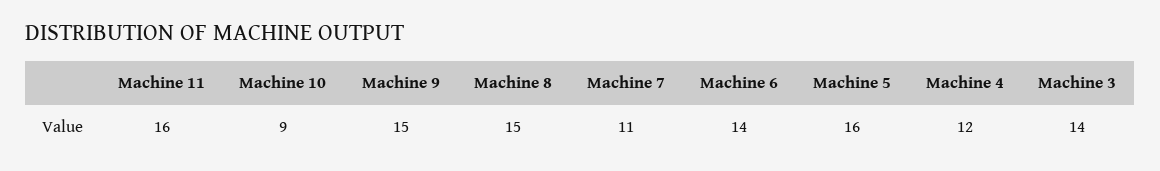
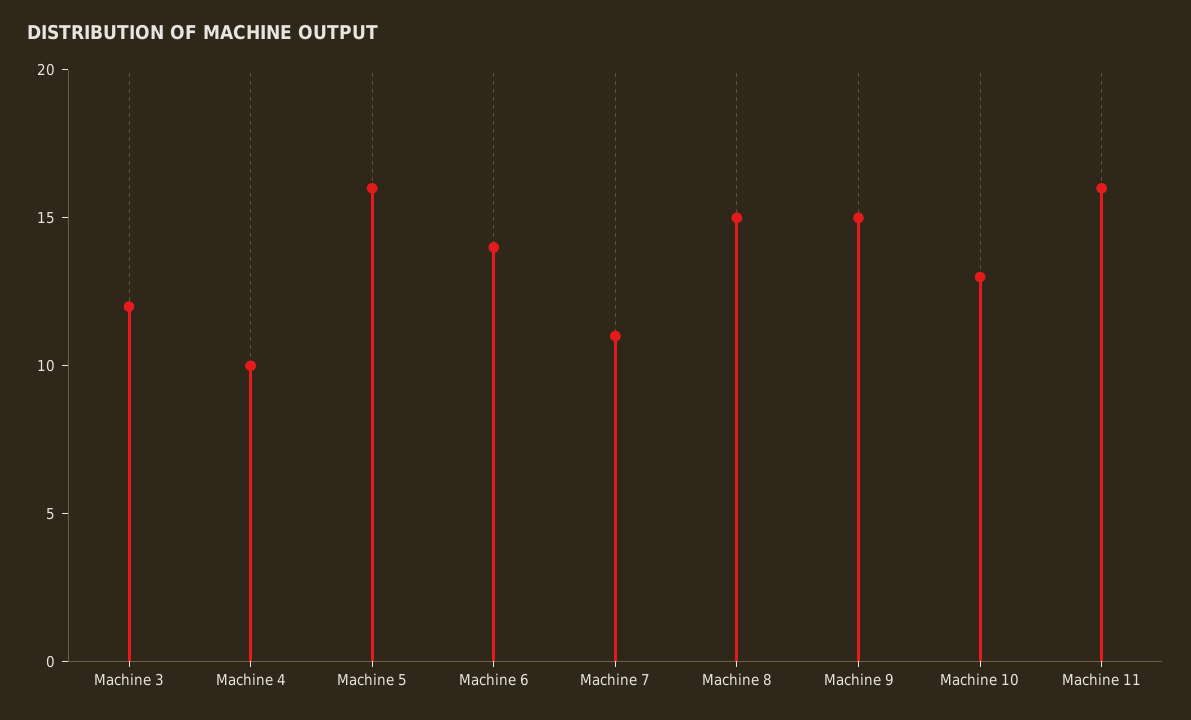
  {
    "Machine 11": 16,
-   "Machine 10": 9,
+   "Machine 10": 13,
    "Machine 9": 15,
    "Machine 8": 15,
    "Machine 7": 11,
    "Machine 6": 14,
    "Machine 5": 16,
-   "Machine 4": 12,
+   "Machine 4": 10,
-   "Machine 3": 14
+   "Machine 3": 12
  }

